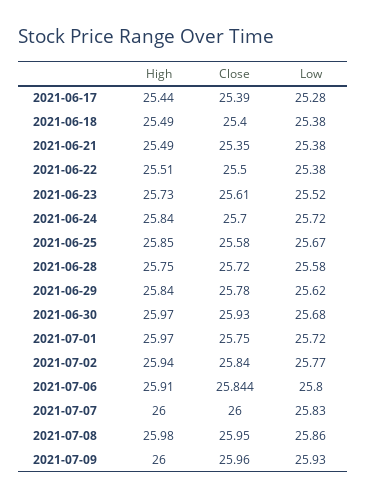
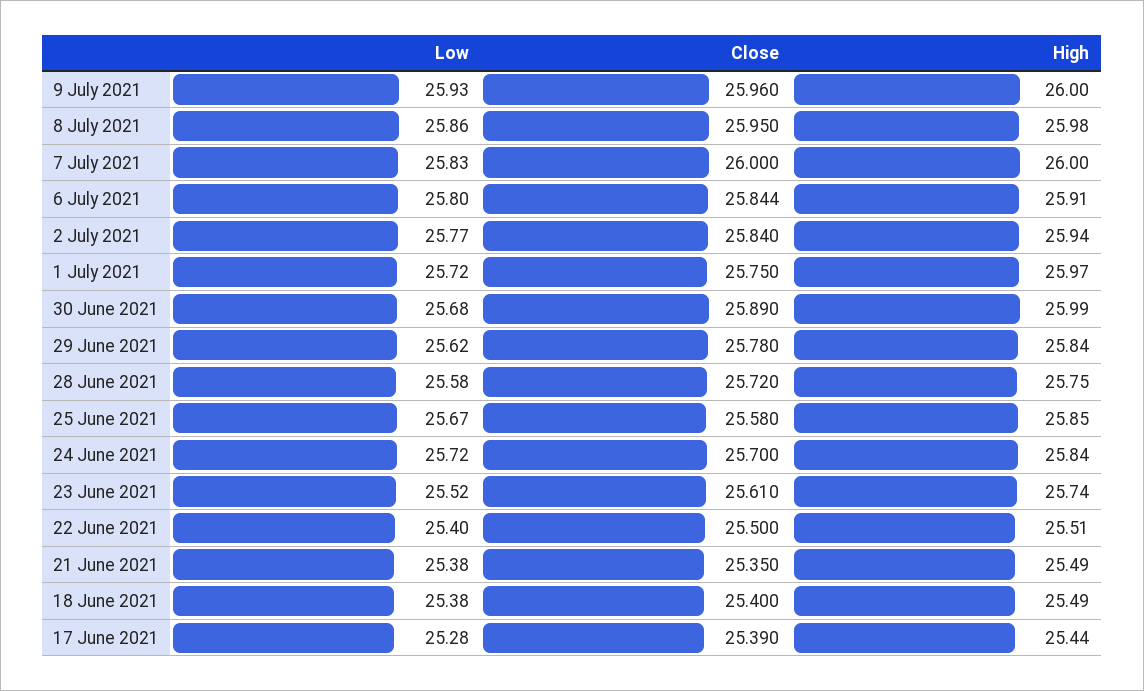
  {
    "High": {
      "2021-06-17": 25.44,
      "2021-06-18": 25.49,
      "2021-06-21": 25.49,
      "2021-06-22": 25.51,
-     "2021-06-23": 25.73,
+     "2021-06-23": 25.74,
      "2021-06-24": 25.84,
      "2021-06-25": 25.85,
      "2021-06-28": 25.75,
      "2021-06-29": 25.84,
-     "2021-06-30": 25.97,
+     "2021-06-30": 25.99,
      "2021-07-01": 25.97,
      "2021-07-02": 25.94,
      "2021-07-06": 25.91,
      "2021-07-07": 26,
      "2021-07-08": 25.98,
      "2021-07-09": 26
    },
    "Close": {
      "2021-06-17": 25.39,
      "2021-06-18": 25.4,
      "2021-06-21": 25.35,
      "2021-06-22": 25.5,
      "2021-06-23": 25.61,
      "2021-06-24": 25.7,
      "2021-06-25": 25.58,
      "2021-06-28": 25.72,
      "2021-06-29": 25.78,
-     "2021-06-30": 25.93,
+     "2021-06-30": 25.89,
      "2021-07-01": 25.75,
      "2021-07-02": 25.84,
      "2021-07-06": 25.844,
      "2021-07-07": 26,
      "2021-07-08": 25.95,
      "2021-07-09": 25.96
    },
    "Low": {
      "2021-06-17": 25.28,
      "2021-06-18": 25.38,
      "2021-06-21": 25.38,
-     "2021-06-22": 25.38,
+     "2021-06-22": 25.4,
      "2021-06-23": 25.52,
      "2021-06-24": 25.72,
      "2021-06-25": 25.67,
      "2021-06-28": 25.58,
      "2021-06-29": 25.62,
      "2021-06-30": 25.68,
      "2021-07-01": 25.72,
      "2021-07-02": 25.77,
      "2021-07-06": 25.8,
      "2021-07-07": 25.83,
      "2021-07-08": 25.86,
      "2021-07-09": 25.93
    }
  }

